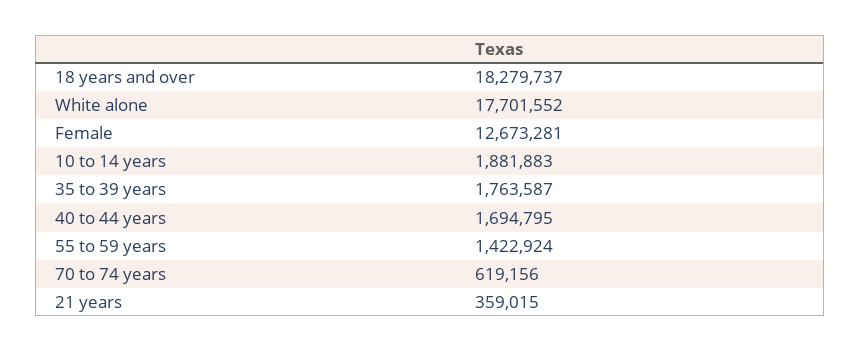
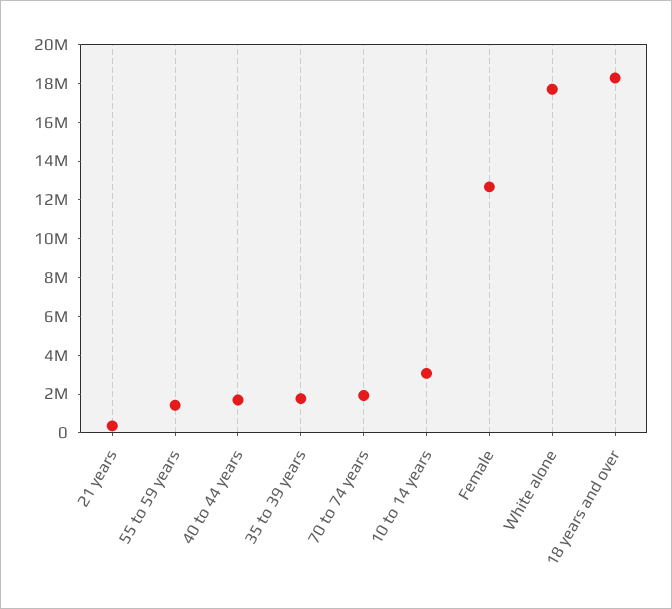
  {
    "18 years and over": 18279737,
    "White alone": 17701552,
    "Female": 12673281,
-   "10 to 14 years": 1881883,
+   "10 to 14 years": 3000000,
    "35 to 39 years": 1763587,
    "40 to 44 years": 1694795,
    "55 to 59 years": 1422924,
-   "70 to 74 years": 619156,
+   "70 to 74 years": 2000000,
    "21 years": 359015
  }

